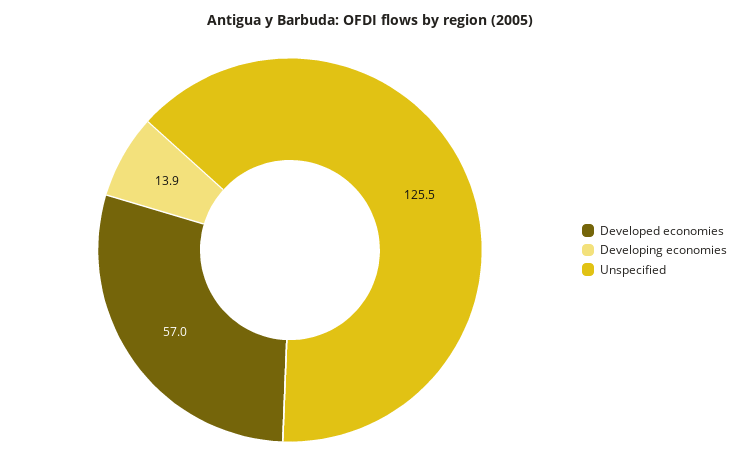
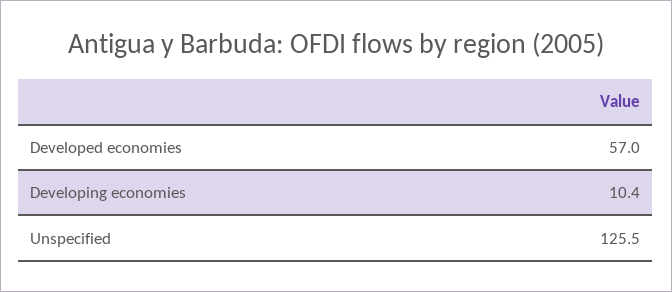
  {
    "Developed economies": 57,
-   "Developing economies": 13.9,
+   "Developing economies": 10.4,
    "Unspecified": 125.5
  }

